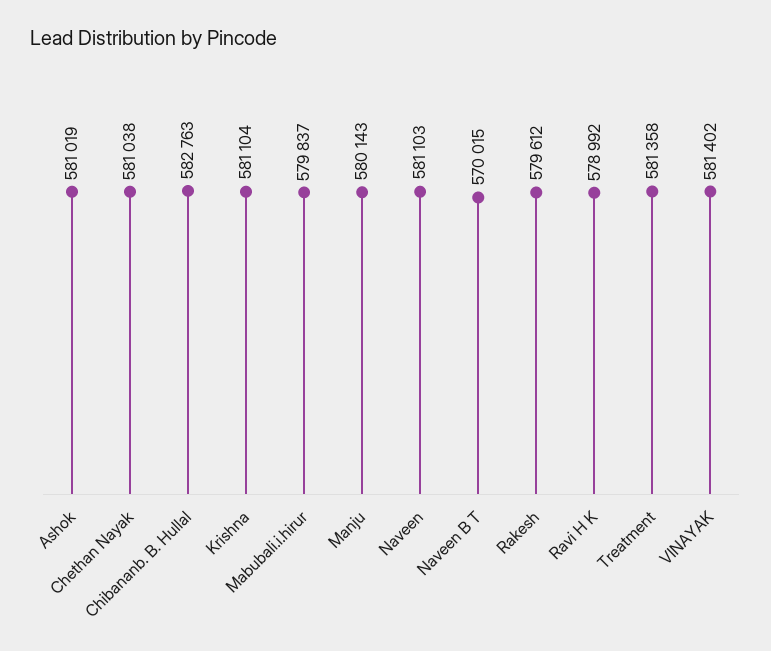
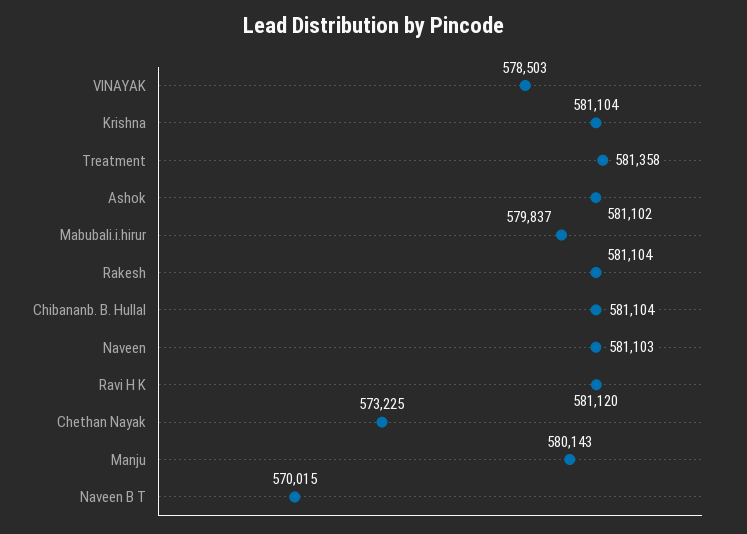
  {
-   "Ashok": 581019,
+   "Ashok": 581102,
-   "Chethan Nayak": 581038,
+   "Chethan Nayak": 573225,
-   "Chibananb. B. Hullal": 582763,
+   "Chibananb. B. Hullal": 581104,
    "Krishna": 581104,
    "Mabubali.i.hirur": 579837,
    "Manju": 580143,
    "Naveen": 581103,
    "Naveen B T": 570015,
-   "Rakesh": 579612,
+   "Rakesh": 581104,
-   "Ravi H K": 578992,
+   "Ravi H K": 581120,
    "Treatment": 581358,
-   "VINAYAK": 581402
+   "VINAYAK": 578503
  }

